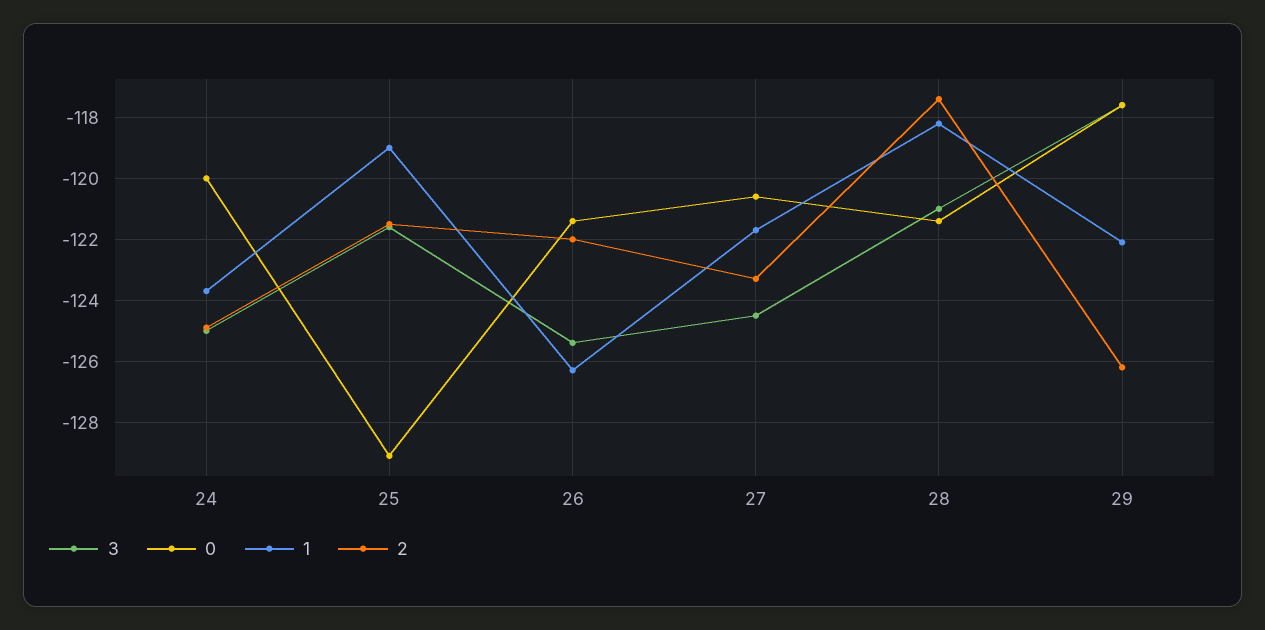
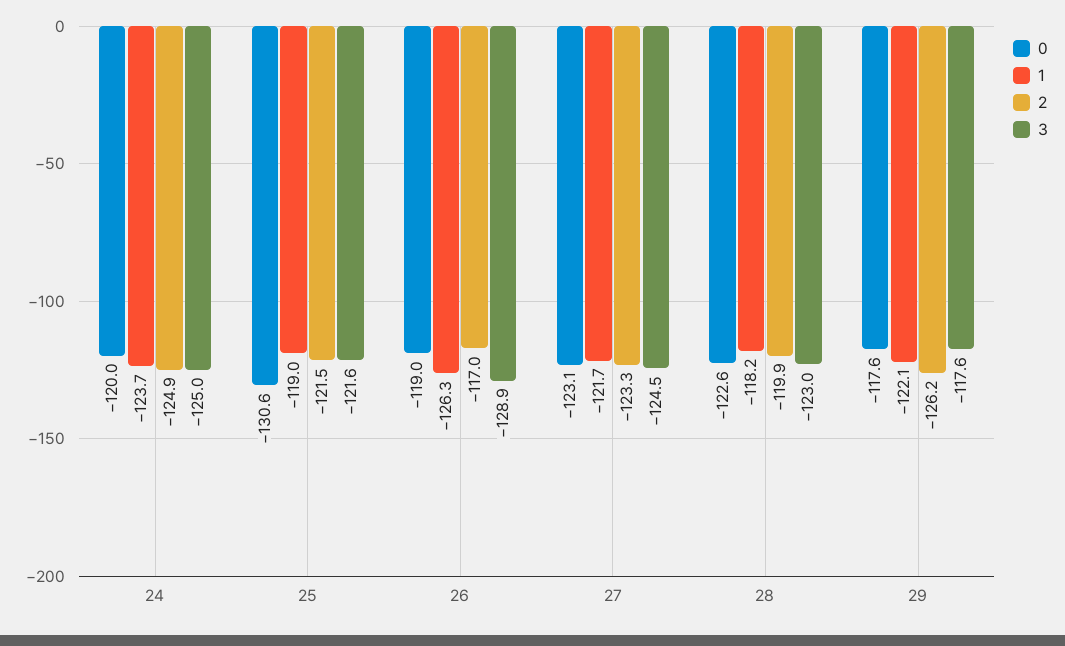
  {
    "3": {
      "24": -125,
      "25": -121.6,
-     "26": -125.5,
+     "26": -128.9,
      "27": -124.5,
-     "28": -121,
+     "28": -123,
      "29": -117.6
    },
    "0": {
      "24": -120,
-     "25": -129,
+     "25": -130.6,
-     "26": -121.5,
+     "26": -119,
-     "27": -120.5,
+     "27": -123.1,
-     "28": -121.5,
+     "28": -122.6,
      "29": -117.6
    },
    "1": {
      "24": -123.7,
      "25": -119,
      "26": -126.3,
      "27": -121.7,
      "28": -118.2,
      "29": -122.1
    },
    "2": {
      "24": -124.9,
      "25": -121.5,
-     "26": -122,
+     "26": -117,
      "27": -123.3,
-     "28": -117.5,
+     "28": -119.9,
      "29": -126.2
    }
  }

